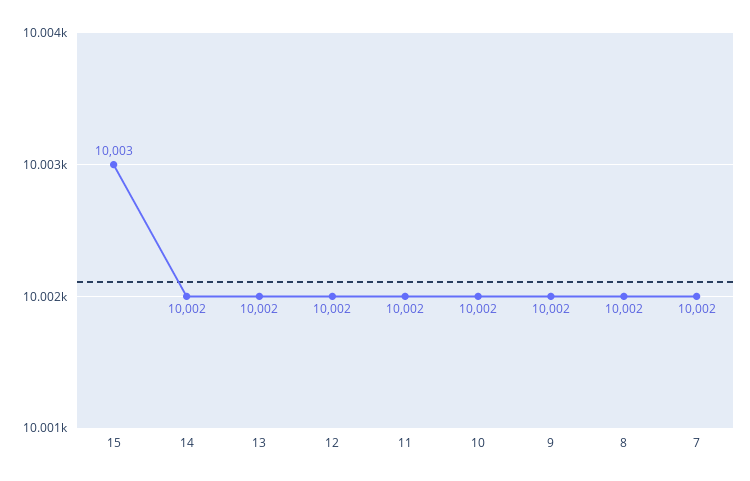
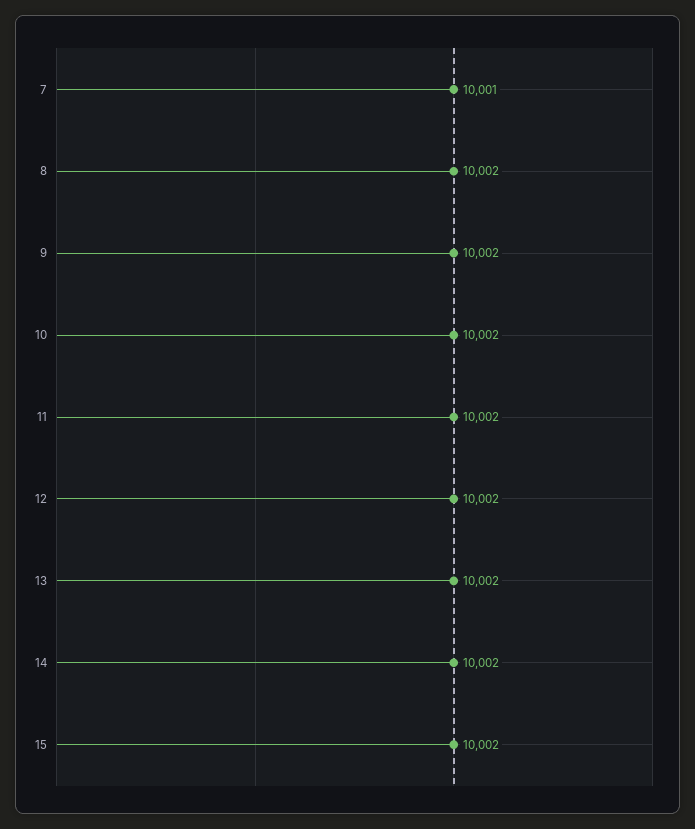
  {
-   "15": 10003,
+   "15": 10002,
    "14": 10002,
    "13": 10002,
    "12": 10002,
    "11": 10002,
    "10": 10002,
    "9": 10002,
    "8": 10002,
-   "7": 10002
+   "7": 10001
  }

